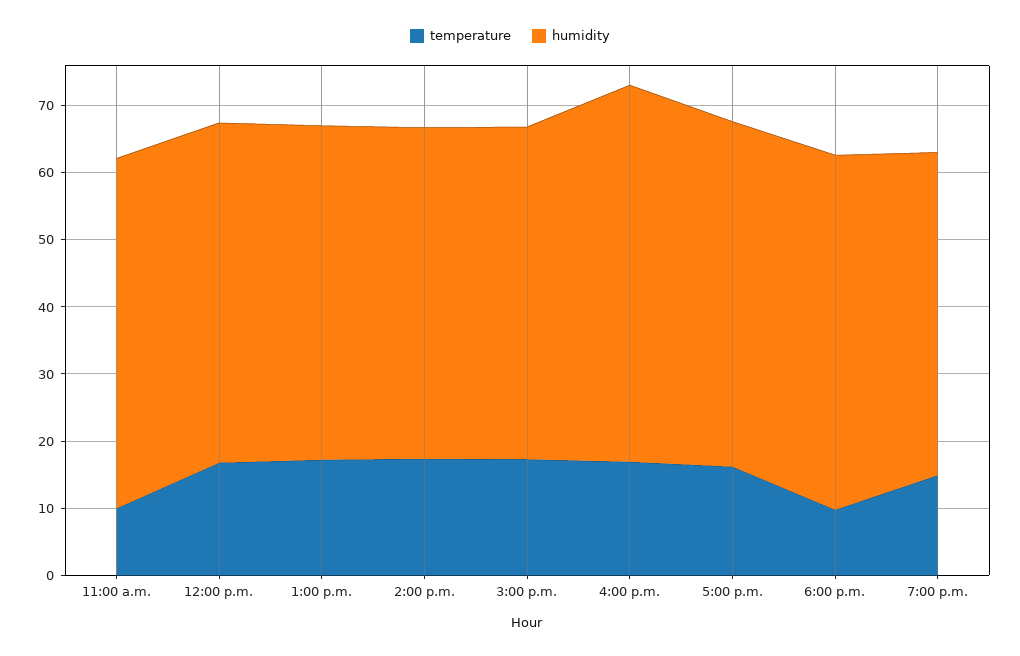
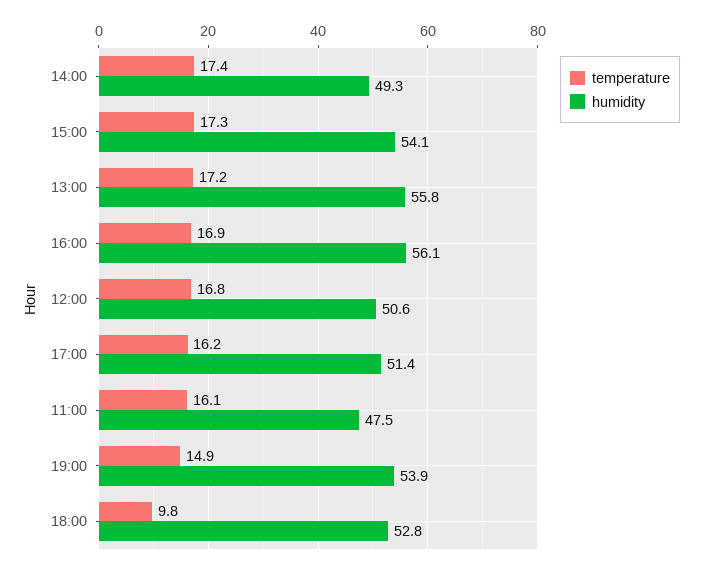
  {
    "temperature": {
-     "11:00 a.m.": 10,
+     "11:00 a.m.": 16.1,
      "12:00 p.m.": 16.8,
      "1:00 p.m.": 17.2,
      "2:00 p.m.": 17.4,
      "3:00 p.m.": 17.3,
      "4:00 p.m.": 16.9,
      "5:00 p.m.": 16.2,
      "6:00 p.m.": 9.8,
      "7:00 p.m.": 14.9
    },
    "humidity": {
-     "11:00 a.m.": 52,
+     "11:00 a.m.": 47.5,
      "12:00 p.m.": 50.6,
-     "1:00 p.m.": 50,
+     "1:00 p.m.": 55.8,
      "2:00 p.m.": 49.3,
-     "3:00 p.m.": 50,
+     "3:00 p.m.": 54.1,
      "4:00 p.m.": 56.1,
      "5:00 p.m.": 51.4,
      "6:00 p.m.": 52.8,
-     "7:00 p.m.": 48
+     "7:00 p.m.": 53.9
    }
  }

